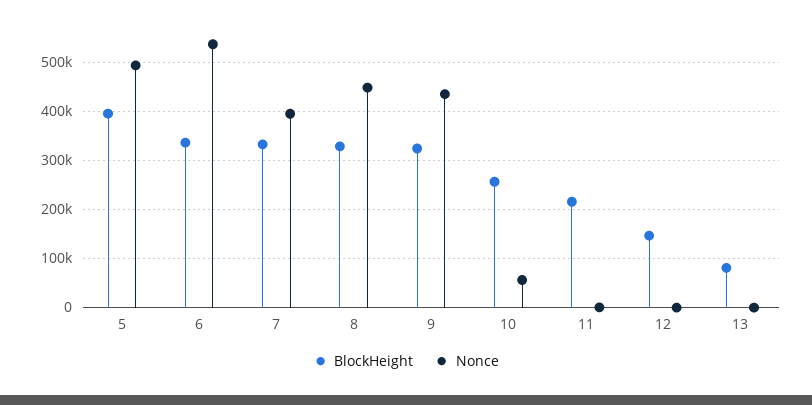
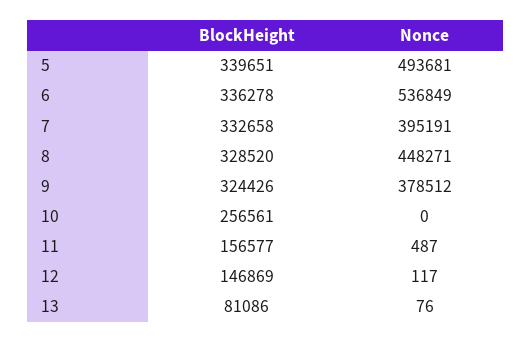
  {
    "BlockHeight": {
-     "5": 400000,
+     "5": 339651,
      "6": 336278,
      "7": 332658,
      "8": 328520,
      "9": 324426,
      "10": 256561,
-     "11": 220000,
+     "11": 156577,
      "12": 146869,
      "13": 81086
    },
    "Nonce": {
      "5": 493681,
      "6": 536849,
      "7": 395191,
      "8": 448271,
-     "9": 440000,
+     "9": 378512,
-     "10": 60000,
+     "10": 0,
      "11": 487,
      "12": 117,
      "13": 76
    }
  }

